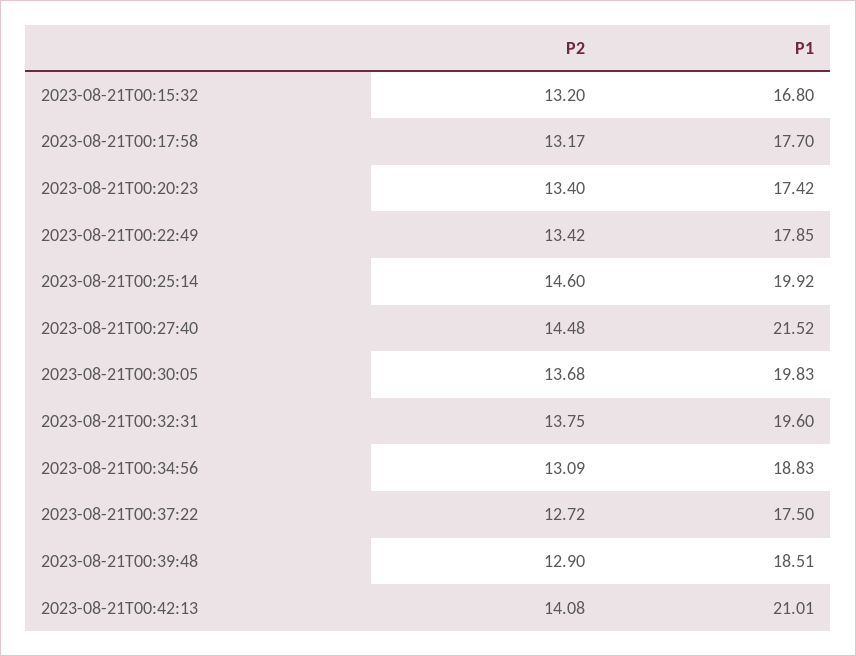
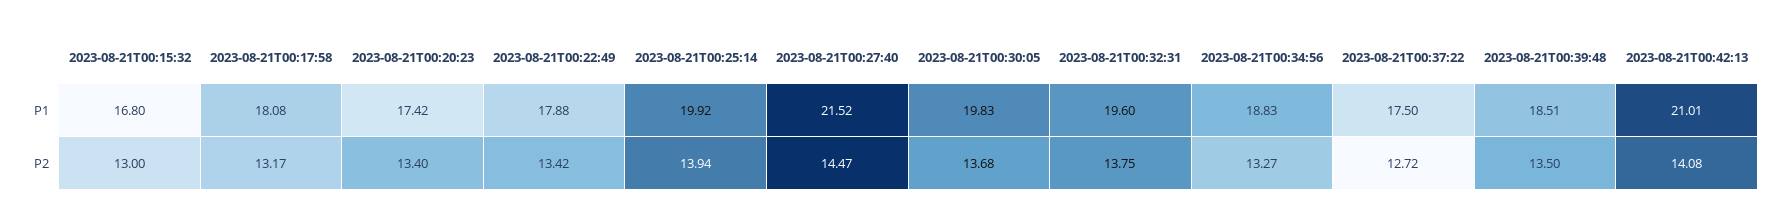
  {
    "P2": {
-     "2023-08-21T00:15:32": 13.2,
+     "2023-08-21T00:15:32": 13,
      "2023-08-21T00:17:58": 13.17,
      "2023-08-21T00:20:23": 13.4,
      "2023-08-21T00:22:49": 13.42,
-     "2023-08-21T00:25:14": 14.6,
+     "2023-08-21T00:25:14": 13.94,
-     "2023-08-21T00:27:40": 14.48,
+     "2023-08-21T00:27:40": 14.47,
      "2023-08-21T00:30:05": 13.68,
      "2023-08-21T00:32:31": 13.75,
-     "2023-08-21T00:34:56": 13.09,
+     "2023-08-21T00:34:56": 13.27,
      "2023-08-21T00:37:22": 12.72,
-     "2023-08-21T00:39:48": 12.9,
+     "2023-08-21T00:39:48": 13.5,
      "2023-08-21T00:42:13": 14.08
    },
    "P1": {
      "2023-08-21T00:15:32": 16.8,
-     "2023-08-21T00:17:58": 17.7,
+     "2023-08-21T00:17:58": 18.08,
      "2023-08-21T00:20:23": 17.42,
-     "2023-08-21T00:22:49": 17.85,
+     "2023-08-21T00:22:49": 17.88,
      "2023-08-21T00:25:14": 19.92,
      "2023-08-21T00:27:40": 21.52,
      "2023-08-21T00:30:05": 19.83,
      "2023-08-21T00:32:31": 19.6,
      "2023-08-21T00:34:56": 18.83,
      "2023-08-21T00:37:22": 17.5,
      "2023-08-21T00:39:48": 18.51,
      "2023-08-21T00:42:13": 21.01
    }
  }

